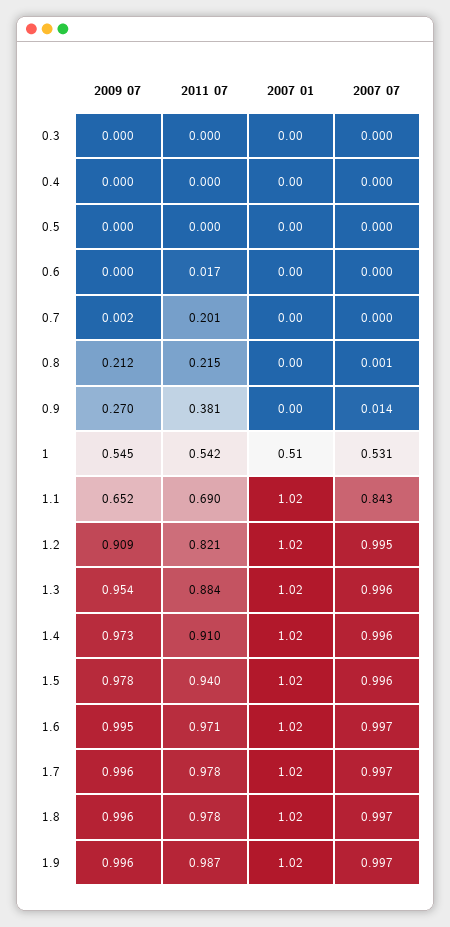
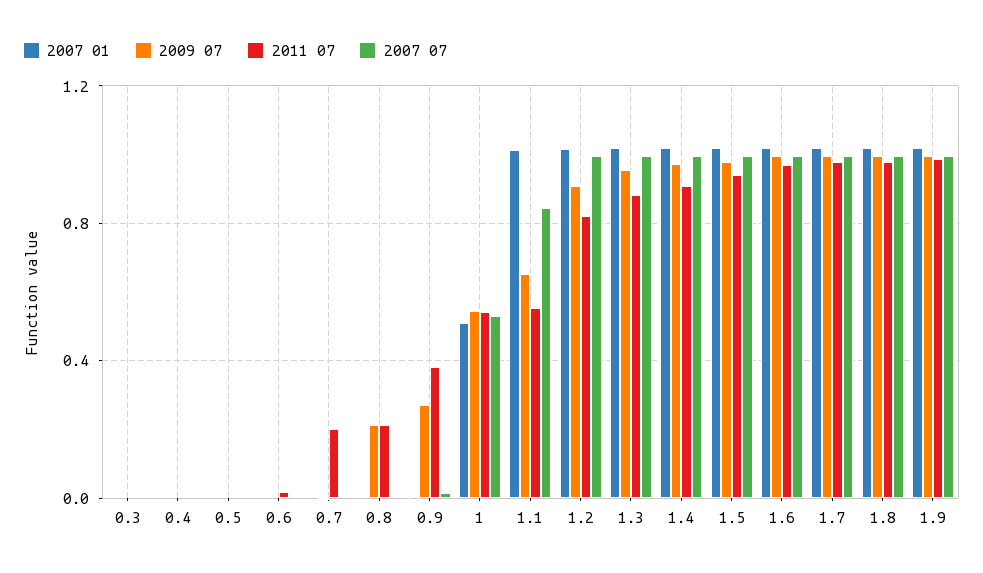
  {
    "2009 07": {
      "0.3": 0,
      "0.4": 0,
      "0.5": 0,
      "0.6": 0,
      "0.7": 0.002,
      "0.8": 0.212,
      "0.9": 0.27,
      "1": 0.545,
      "1.1": 0.652,
      "1.2": 0.909,
      "1.3": 0.954,
      "1.4": 0.973,
      "1.5": 0.978,
      "1.6": 0.995,
      "1.7": 0.996,
      "1.8": 0.996,
      "1.9": 0.996
    },
    "2011 07": {
      "0.3": 0,
      "0.4": 0,
      "0.5": 0,
      "0.6": 0.017,
      "0.7": 0.201,
      "0.8": 0.215,
      "0.9": 0.381,
      "1": 0.542,
-     "1.1": 0.69,
+     "1.1": 0.55,
      "1.2": 0.821,
      "1.3": 0.884,
      "1.4": 0.91,
      "1.5": 0.94,
      "1.6": 0.971,
      "1.7": 0.978,
      "1.8": 0.978,
      "1.9": 0.987
    },
    "2007 01": {
      "0.3": 0,
      "0.4": 0,
      "0.5": 0,
      "0.6": 0,
      "0.7": 0,
      "0.8": 0,
      "0.9": 0,
      "1": 0.51,
      "1.1": 1.02,
      "1.2": 1.02,
      "1.3": 1.02,
      "1.4": 1.02,
      "1.5": 1.02,
      "1.6": 1.02,
      "1.7": 1.02,
      "1.8": 1.02,
      "1.9": 1.02
    },
    "2007 07": {
      "0.3": 0,
      "0.4": 0,
      "0.5": 0,
      "0.6": 0,
      "0.7": 0,
      "0.8": 0.001,
      "0.9": 0.014,
      "1": 0.531,
      "1.1": 0.843,
      "1.2": 0.995,
      "1.3": 0.996,
      "1.4": 0.996,
      "1.5": 0.996,
      "1.6": 0.997,
      "1.7": 0.997,
      "1.8": 0.997,
      "1.9": 0.997
    }
  }

